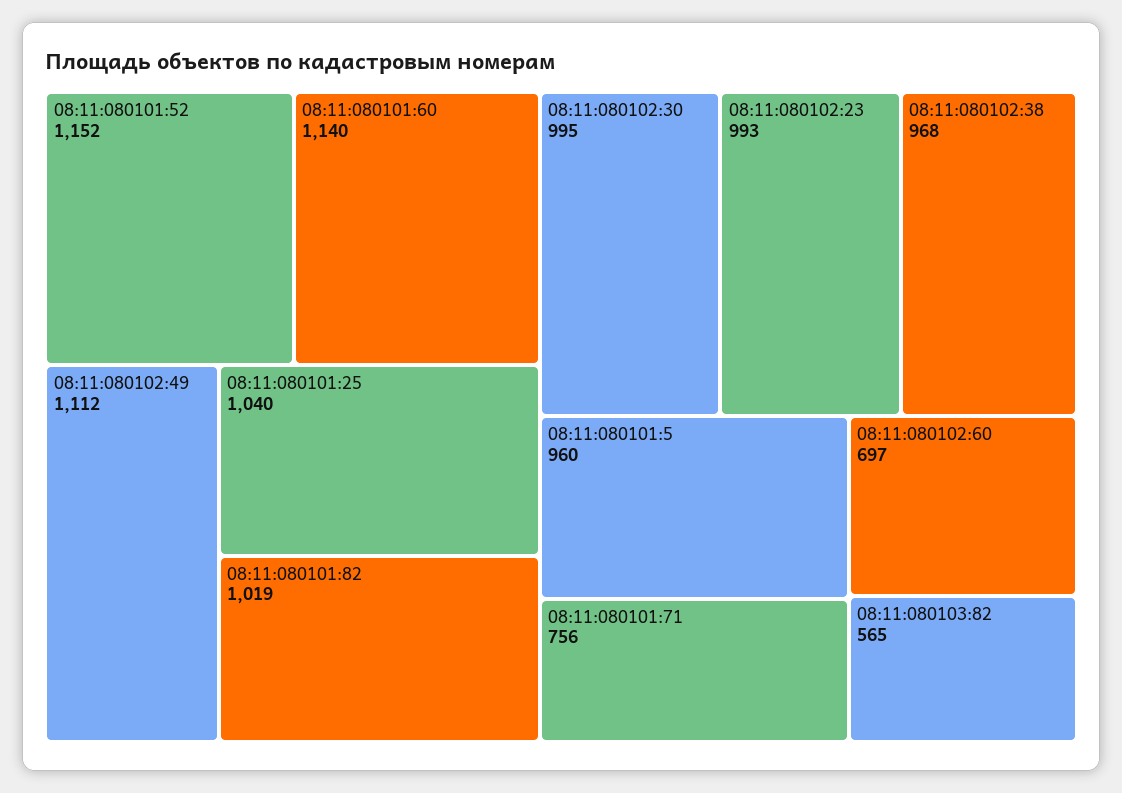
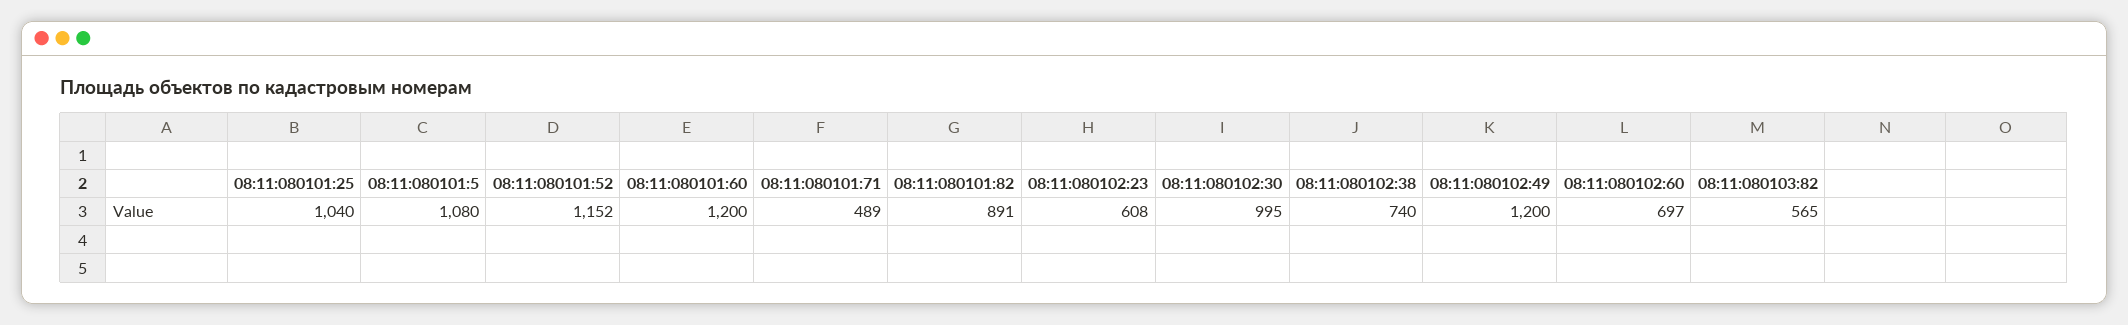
  {
    "08:11:080101:52": 1152,
-   "08:11:080101:60": 1140,
+   "08:11:080101:60": 1200,
-   "08:11:080102:49": 1112,
+   "08:11:080102:49": 1200,
    "08:11:080101:25": 1040,
-   "08:11:080101:82": 1019,
+   "08:11:080101:82": 891,
    "08:11:080102:30": 995,
-   "08:11:080102:23": 993,
+   "08:11:080102:23": 608,
-   "08:11:080102:38": 968,
+   "08:11:080102:38": 740,
-   "08:11:080101:5": 960,
+   "08:11:080101:5": 1080,
-   "08:11:080101:71": 756,
+   "08:11:080101:71": 489,
    "08:11:080102:60": 697,
    "08:11:080103:82": 565
  }

